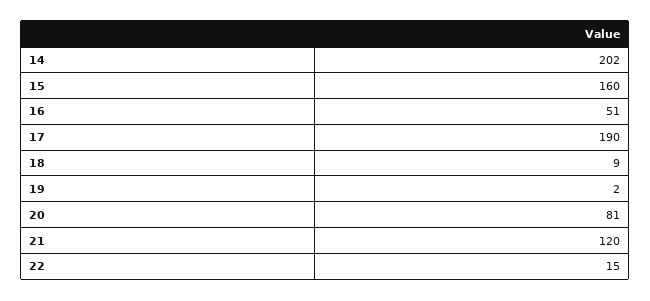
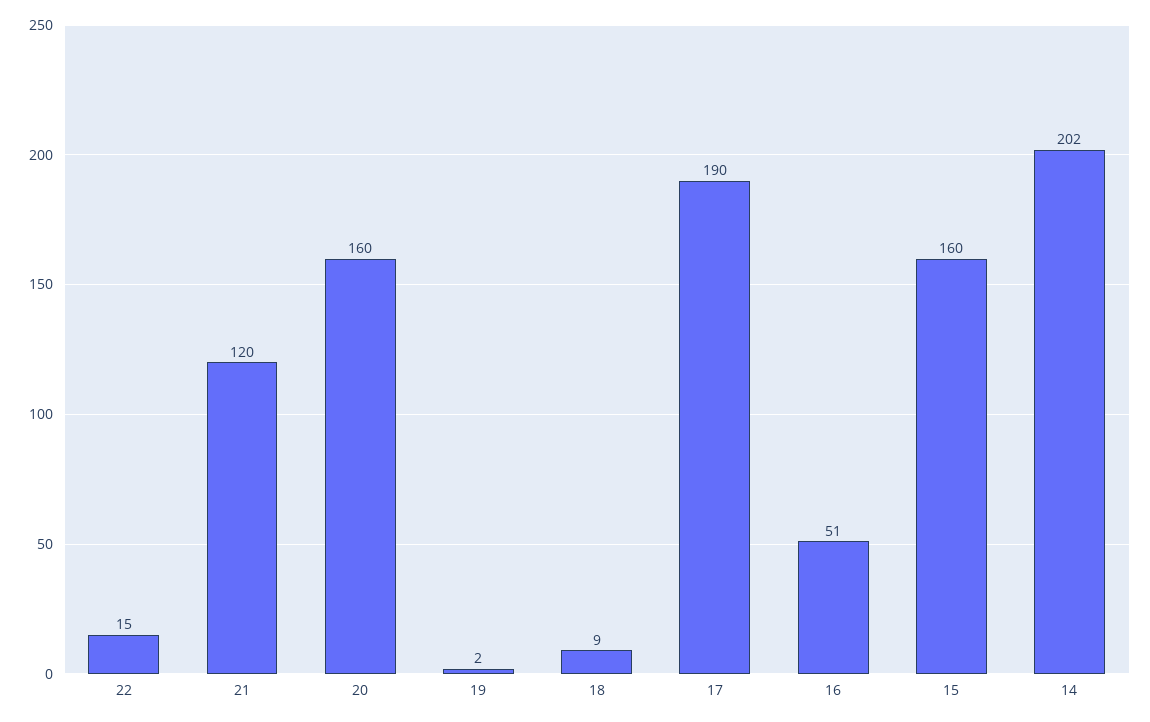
  {
    "14": 202,
    "15": 160,
    "16": 51,
    "17": 190,
    "18": 9,
    "19": 2,
-   "20": 81,
+   "20": 160,
    "21": 120,
    "22": 15
  }

